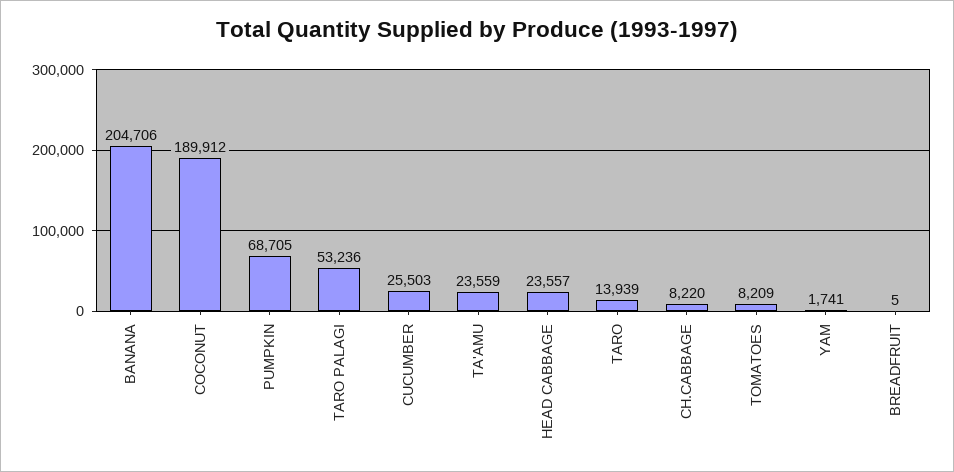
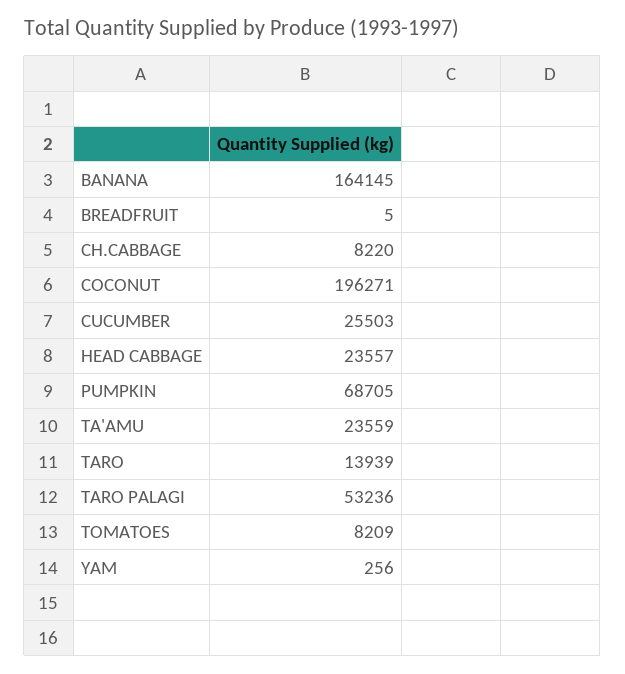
  {
-   "BANANA": 204706,
+   "BANANA": 164145,
-   "COCONUT": 189912,
+   "COCONUT": 196271,
    "PUMPKIN": 68705,
    "TARO PALAGI": 53236,
    "CUCUMBER": 25503,
    "TA'AMU": 23559,
    "HEAD CABBAGE": 23557,
    "TARO": 13939,
    "CH.CABBAGE": 8220,
    "TOMATOES": 8209,
-   "YAM": 1741,
+   "YAM": 256,
    "BREADFRUIT": 5
  }

